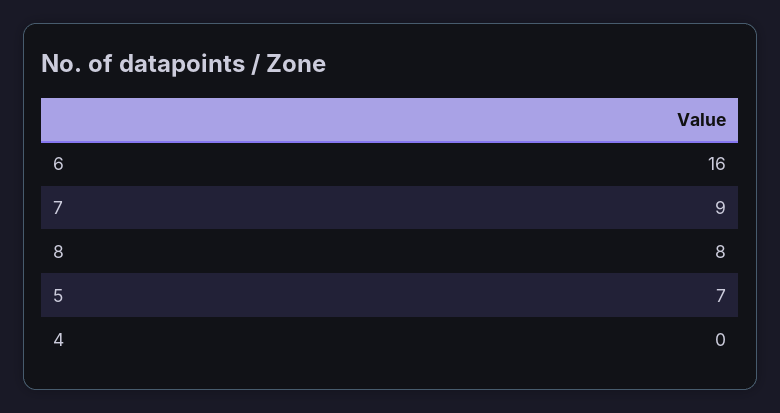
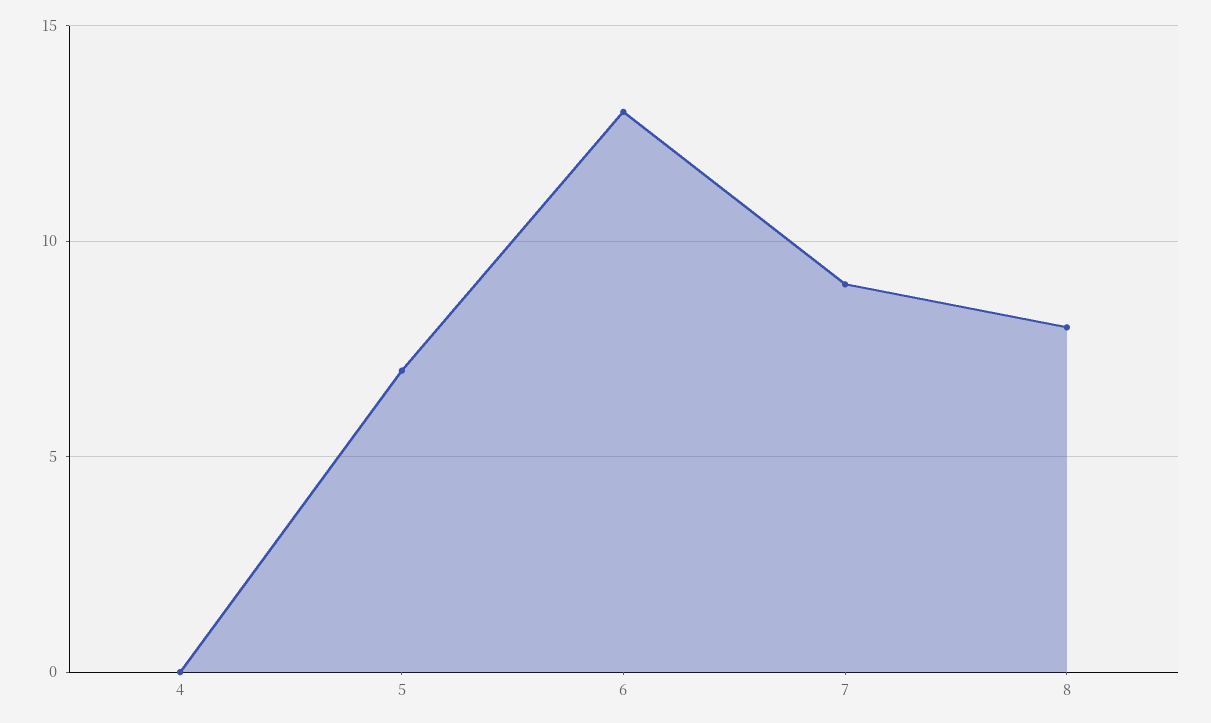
  {
-   "6": 16,
+   "6": 13,
    "7": 9,
    "8": 8,
    "5": 7,
    "4": 0
  }

